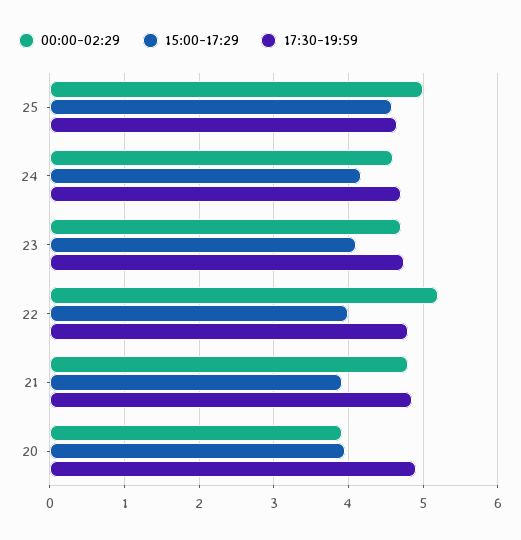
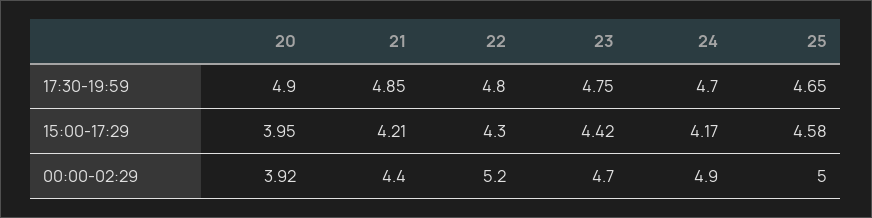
  {
    "00:00-02:29": {
      "25": 5,
-     "24": 4.6,
+     "24": 4.9,
      "23": 4.7,
      "22": 5.2,
-     "21": 4.8,
+     "21": 4.4,
      "20": 3.92
    },
    "15:00-17:29": {
      "25": 4.58,
      "24": 4.17,
-     "23": 4.1,
+     "23": 4.42,
-     "22": 4,
+     "22": 4.3,
-     "21": 3.9,
+     "21": 4.21,
      "20": 3.95
    },
    "17:30-19:59": {
      "25": 4.65,
      "24": 4.7,
      "23": 4.75,
      "22": 4.8,
      "21": 4.85,
      "20": 4.9
    }
  }

